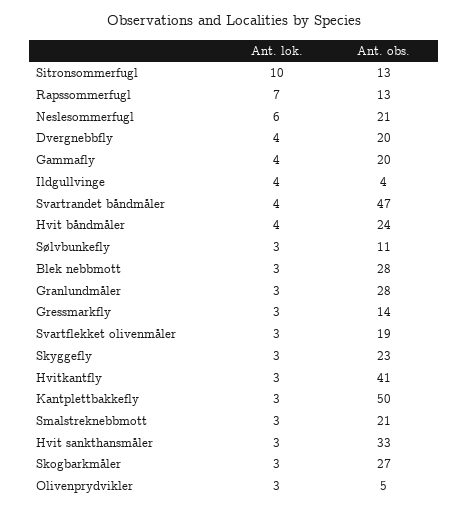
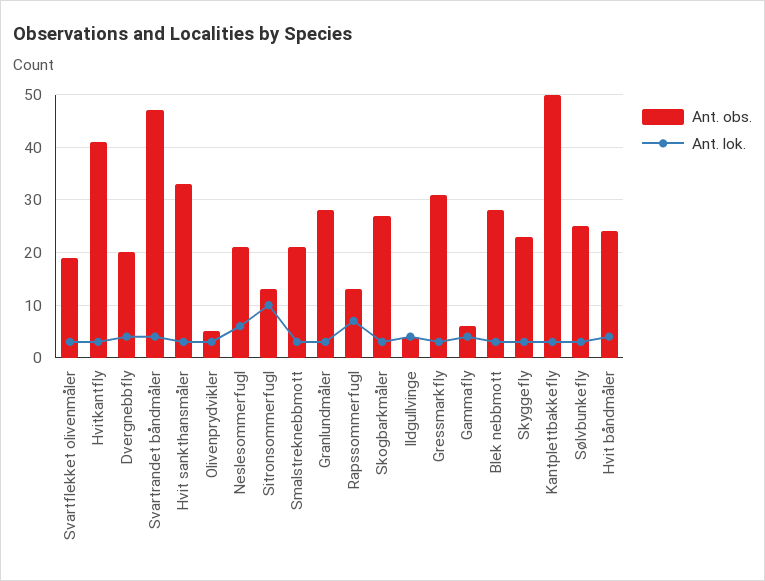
  {
    "Ant. lok.": {
      "Sitronsommerfugl": 10,
      "Rapssommerfugl": 7,
      "Neslesommerfugl": 6,
      "Dvergnebbfly": 4,
      "Gammafly": 4,
      "Ildgullvinge": 4,
      "Svartrandet båndmåler": 4,
      "Hvit båndmåler": 4,
      "Sølvbunkefly": 3,
      "Blek nebbmott": 3,
      "Granlundmåler": 3,
      "Gressmarkfly": 3,
      "Svartflekket olivenmåler": 3,
      "Skyggefly": 3,
      "Hvitkantfly": 3,
      "Kantplettbakkefly": 3,
      "Smalstreknebbmott": 3,
      "Hvit sankthansmåler": 3,
      "Skogbarkmåler": 3,
      "Olivenprydvikler": 3
    },
    "Ant. obs.": {
      "Sitronsommerfugl": 13,
      "Rapssommerfugl": 13,
      "Neslesommerfugl": 21,
      "Dvergnebbfly": 20,
-     "Gammafly": 20,
+     "Gammafly": 5,
      "Ildgullvinge": 4,
      "Svartrandet båndmåler": 47,
      "Hvit båndmåler": 24,
-     "Sølvbunkefly": 11,
+     "Sølvbunkefly": 25,
      "Blek nebbmott": 28,
      "Granlundmåler": 28,
-     "Gressmarkfly": 14,
+     "Gressmarkfly": 30,
      "Svartflekket olivenmåler": 19,
      "Skyggefly": 23,
      "Hvitkantfly": 41,
      "Kantplettbakkefly": 50,
      "Smalstreknebbmott": 21,
      "Hvit sankthansmåler": 33,
      "Skogbarkmåler": 27,
      "Olivenprydvikler": 5
    }
  }

